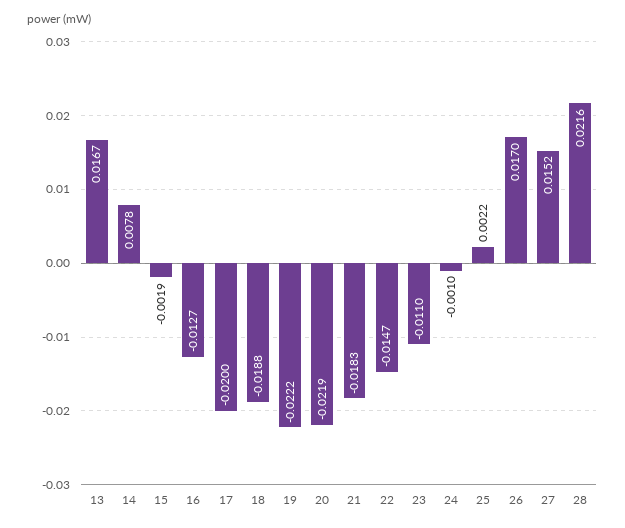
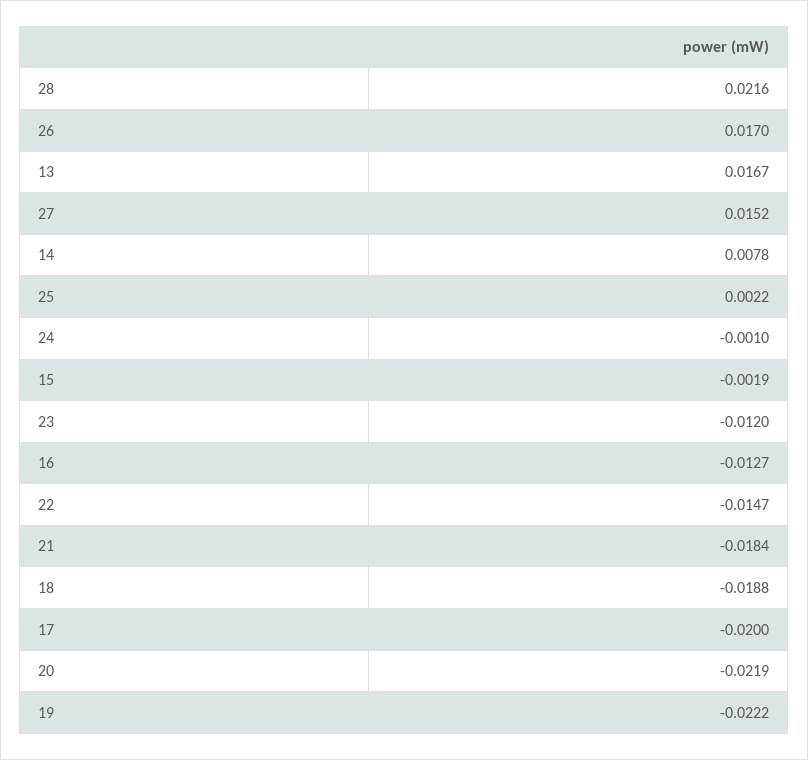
  {
    "13": 0.0167,
    "14": 0.0078,
    "15": -0.0019,
    "16": -0.0127,
    "17": -0.02,
    "18": -0.0188,
    "19": -0.0222,
    "20": -0.0219,
-   "21": -0.0183,
+   "21": -0.0184,
    "22": -0.0147,
-   "23": -0.011,
+   "23": -0.012,
    "24": -0.001,
    "25": 0.0022,
    "26": 0.017,
    "27": 0.0152,
    "28": 0.0216
  }

